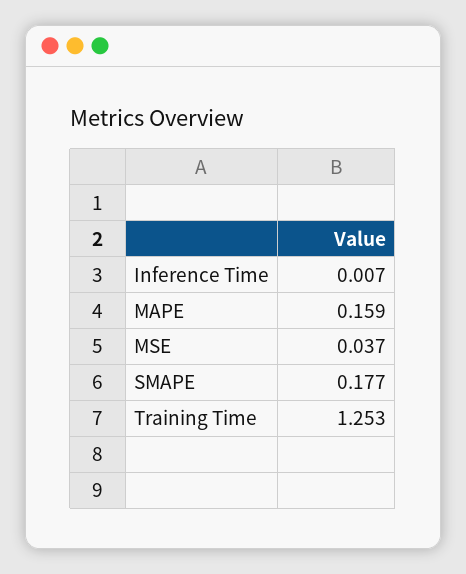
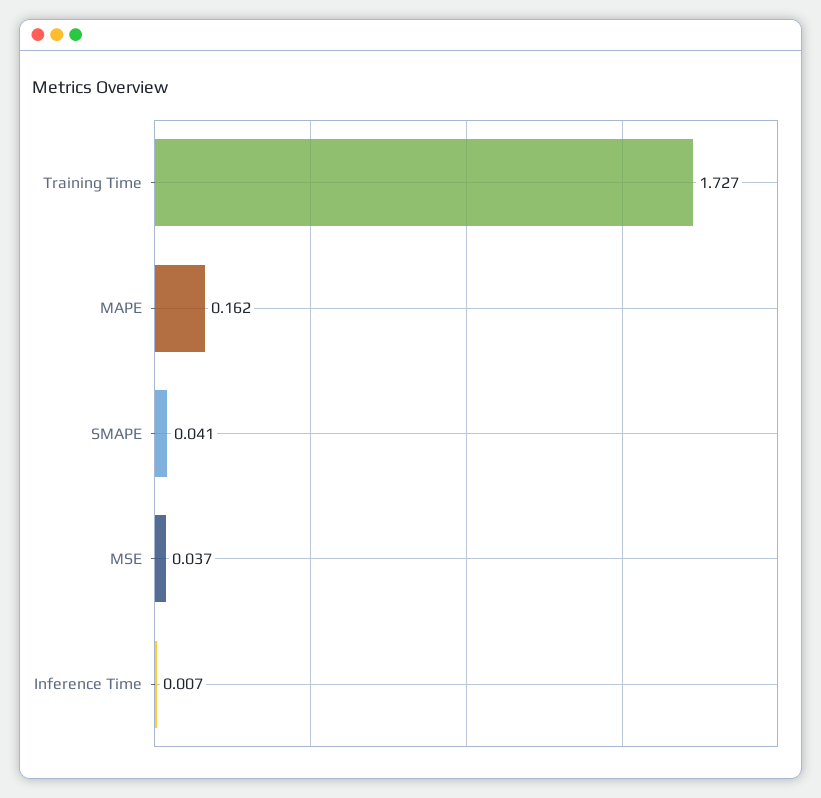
  {
    "Inference Time": 0.007,
-   "MAPE": 0.159,
+   "MAPE": 0.162,
    "MSE": 0.037,
-   "SMAPE": 0.177,
+   "SMAPE": 0.041,
-   "Training Time": 1.253
+   "Training Time": 1.727
  }

